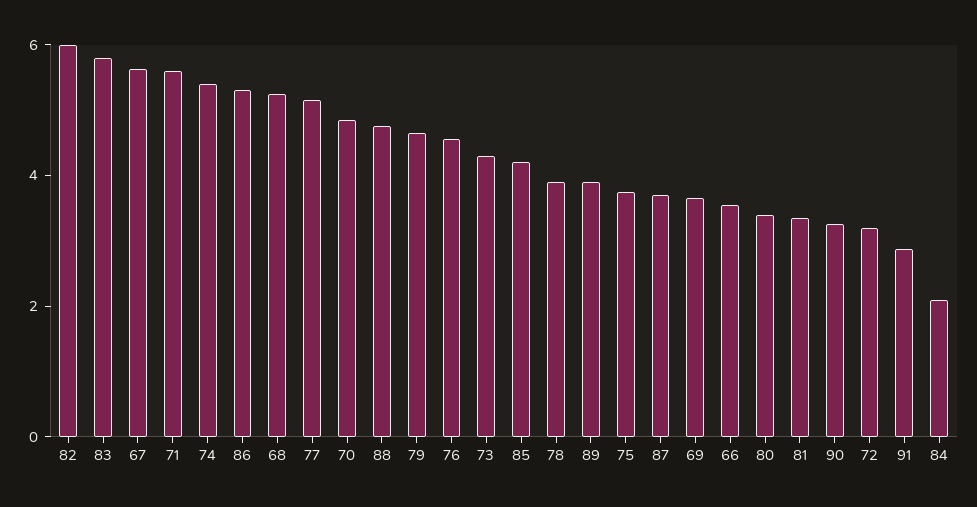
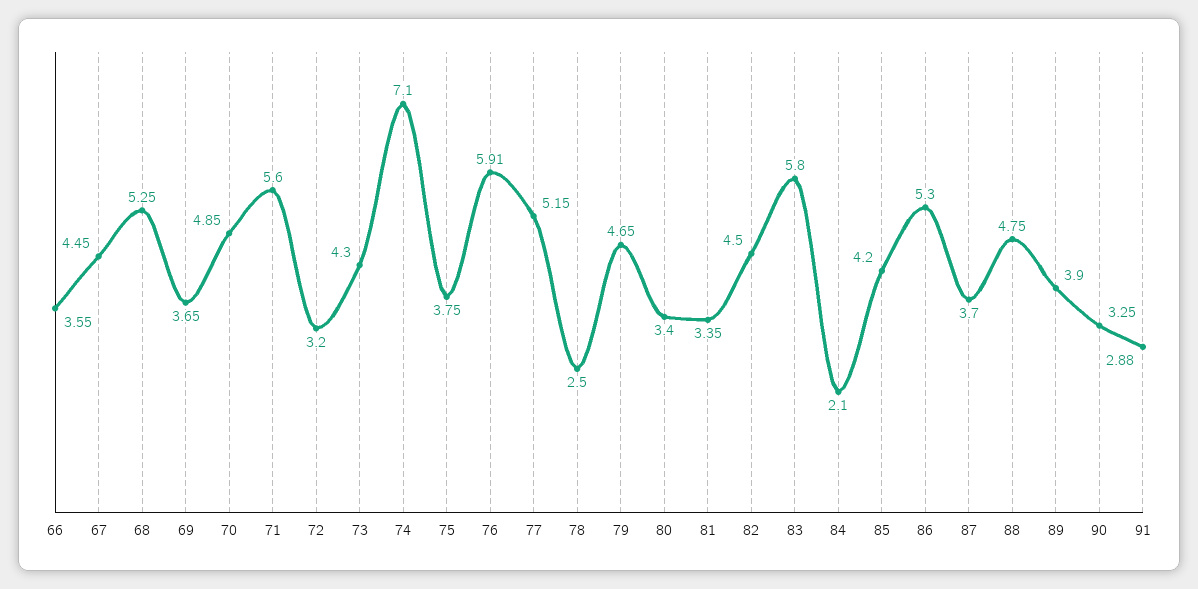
  {
-   "82": 6,
+   "82": 4.5,
    "83": 5.8,
-   "67": 5.5,
+   "67": 4.45,
    "71": 5.6,
-   "74": 5.5,
+   "74": 7.1,
    "86": 5.3,
    "68": 5.25,
    "77": 5.15,
    "70": 4.85,
    "88": 4.75,
    "79": 4.65,
-   "76": 4.5,
+   "76": 5.91,
    "73": 4.3,
    "85": 4.2,
-   "78": 4,
+   "78": 2.5,
    "89": 3.9,
    "75": 3.75,
    "87": 3.7,
    "69": 3.65,
    "66": 3.55,
    "80": 3.4,
    "81": 3.35,
    "90": 3.25,
    "72": 3.2,
    "91": 2.88,
    "84": 2.1
  }

